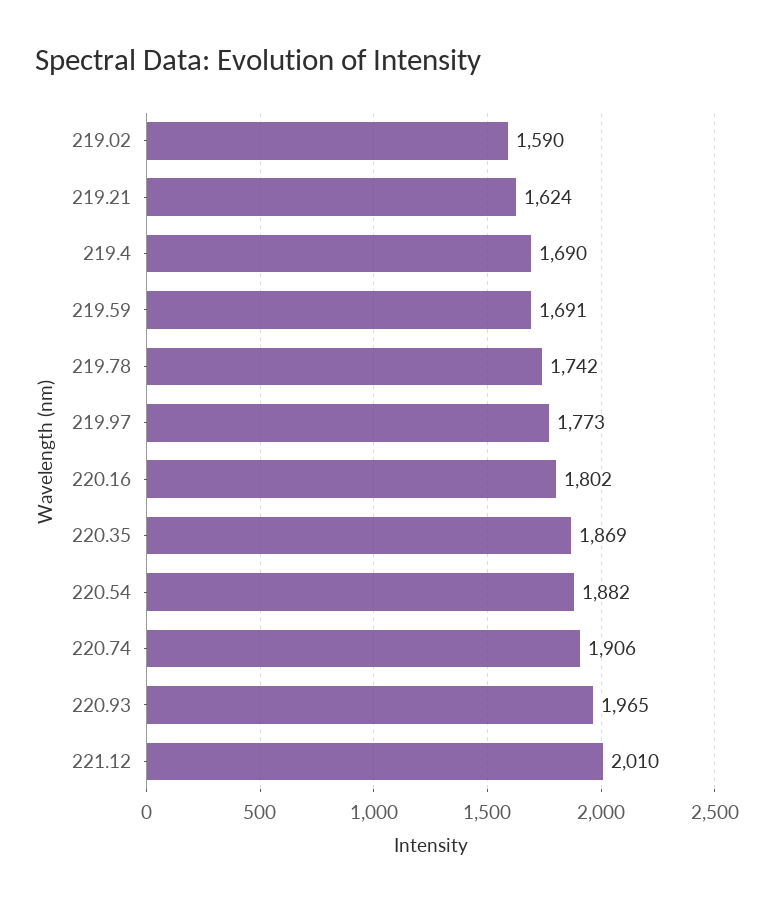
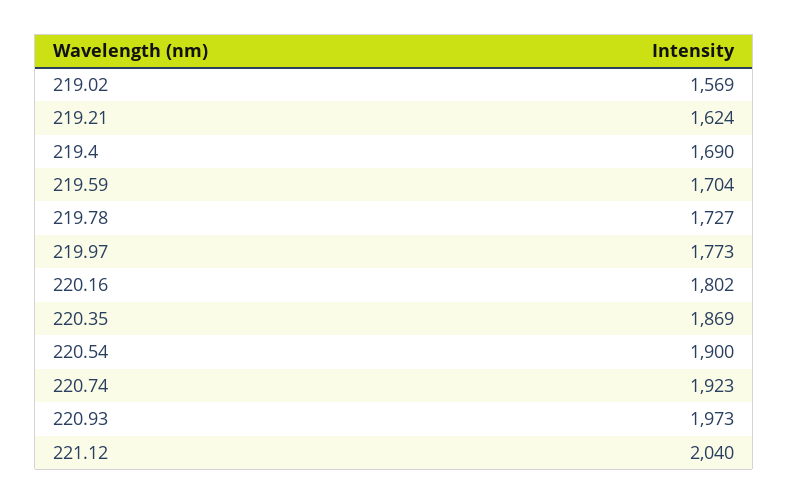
  {
-   "219.02": 1590,
+   "219.02": 1569,
    "219.21": 1624,
    "219.4": 1690,
-   "219.59": 1691,
+   "219.59": 1704,
-   "219.78": 1742,
+   "219.78": 1727,
    "219.97": 1773,
    "220.16": 1802,
    "220.35": 1869,
-   "220.54": 1882,
+   "220.54": 1900,
-   "220.74": 1906,
+   "220.74": 1923,
-   "220.93": 1965,
+   "220.93": 1973,
-   "221.12": 2010
+   "221.12": 2040
  }

